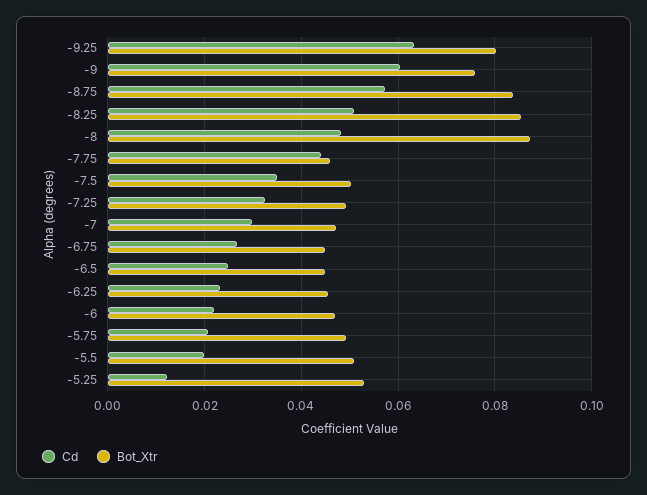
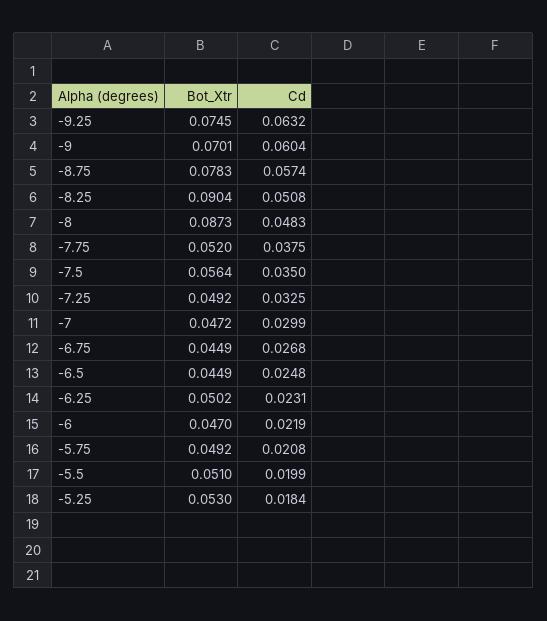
  {
    "Cd": {
      "-9.25": 0.0632,
      "-9": 0.0604,
      "-8.75": 0.0574,
      "-8.25": 0.0508,
      "-8": 0.0483,
-     "-7.75": 0.044,
+     "-7.75": 0.0375,
      "-7.5": 0.035,
      "-7.25": 0.0325,
      "-7": 0.0299,
      "-6.75": 0.0268,
      "-6.5": 0.0248,
      "-6.25": 0.0231,
      "-6": 0.0219,
      "-5.75": 0.0208,
      "-5.5": 0.0199,
-     "-5.25": 0.012
+     "-5.25": 0.0184
    },
    "Bot_Xtr": {
-     "-9.25": 0.08,
+     "-9.25": 0.0745,
-     "-9": 0.076,
+     "-9": 0.0701,
-     "-8.75": 0.084,
+     "-8.75": 0.0783,
-     "-8.25": 0.086,
+     "-8.25": 0.0904,
      "-8": 0.0873,
-     "-7.75": 0.046,
+     "-7.75": 0.052,
-     "-7.5": 0.05,
+     "-7.5": 0.0564,
      "-7.25": 0.0492,
      "-7": 0.0472,
      "-6.75": 0.0449,
      "-6.5": 0.0449,
-     "-6.25": 0.046,
+     "-6.25": 0.0502,
      "-6": 0.047,
      "-5.75": 0.0492,
      "-5.5": 0.051,
      "-5.25": 0.053
    }
  }

